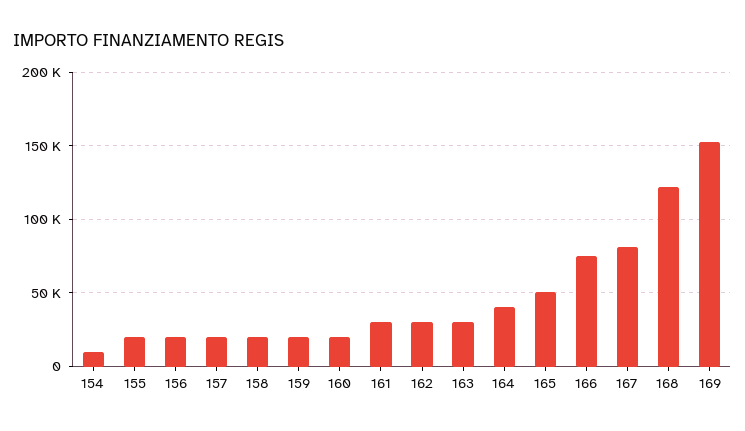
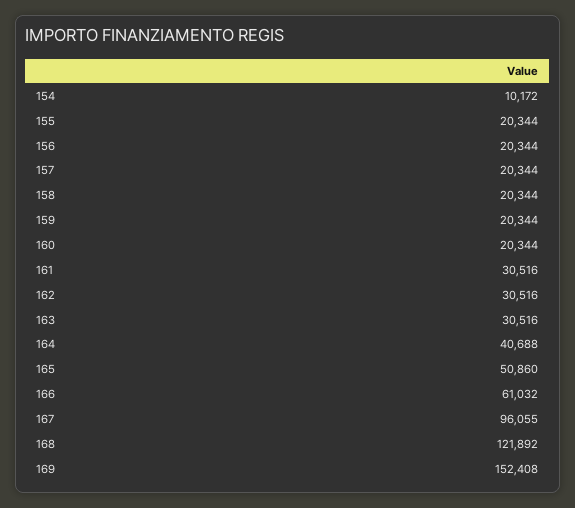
  {
    "154": 10172,
    "155": 20344,
    "156": 20344,
    "157": 20344,
    "158": 20344,
    "159": 20344,
    "160": 20344,
    "161": 30516,
    "162": 30516,
    "163": 30516,
    "164": 40688,
    "165": 50860,
-   "166": 75000,
+   "166": 61032,
-   "167": 80000,
+   "167": 96055,
    "168": 121892,
    "169": 152408
  }

